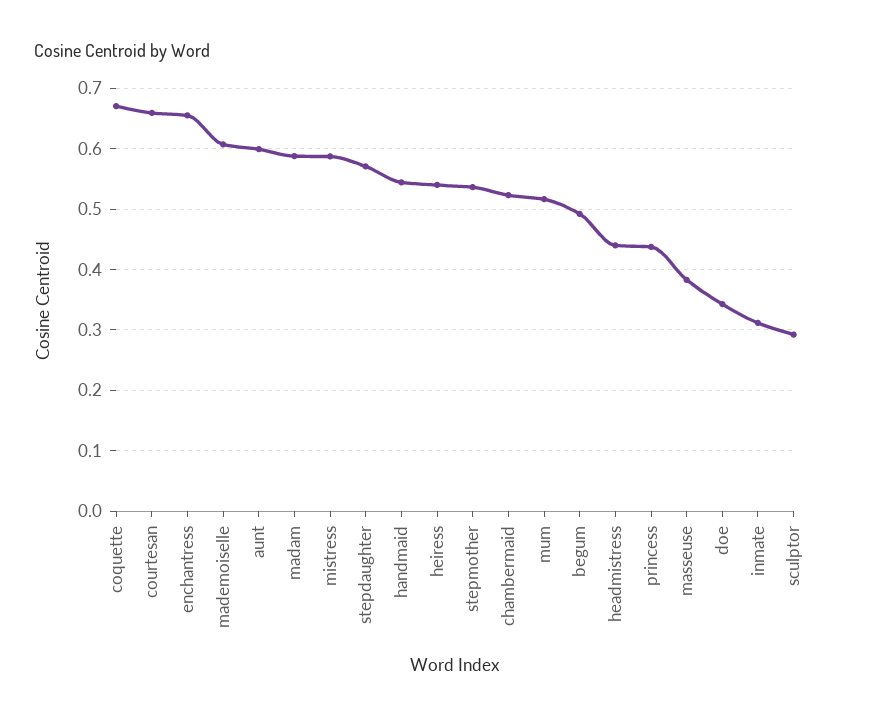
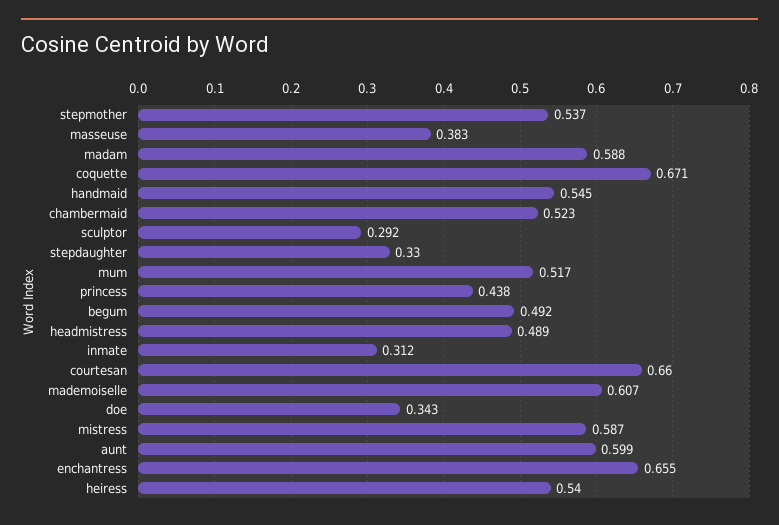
  {
    "coquette": 0.671,
    "courtesan": 0.66,
    "enchantress": 0.655,
    "mademoiselle": 0.607,
    "aunt": 0.599,
    "madam": 0.588,
    "mistress": 0.587,
-   "stepdaughter": 0.57,
+   "stepdaughter": 0.33,
    "handmaid": 0.545,
    "heiress": 0.54,
    "stepmother": 0.537,
    "chambermaid": 0.523,
    "mum": 0.517,
    "begum": 0.492,
-   "headmistress": 0.44,
+   "headmistress": 0.489,
    "princess": 0.438,
    "masseuse": 0.383,
    "doe": 0.343,
    "inmate": 0.312,
    "sculptor": 0.292
  }

